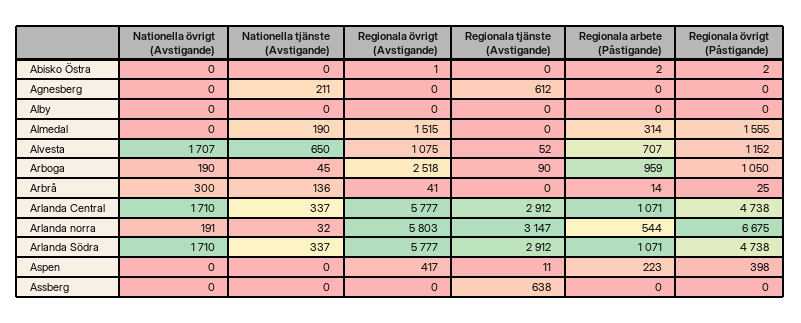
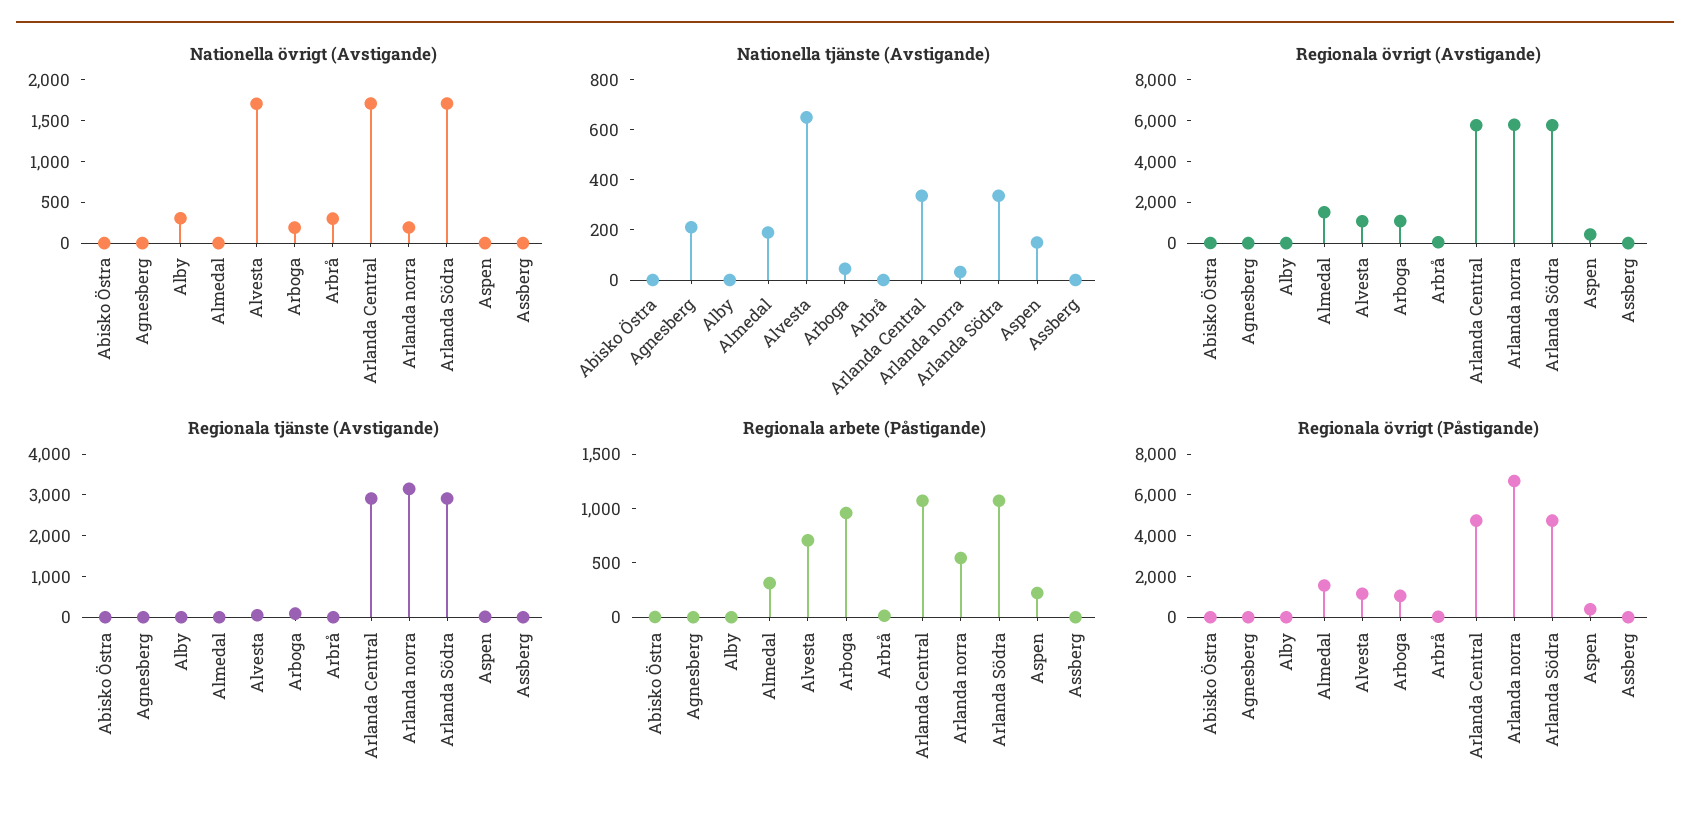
  {
    "Nationella övrigt (Avstigande)": {
      "Abisko Östra": 0,
      "Agnesberg": 0,
-     "Alby": 0,
+     "Alby": 300,
      "Almedal": 0,
      "Alvesta": 1707,
      "Arboga": 190,
      "Arbrå": 300,
      "Arlanda Central": 1710,
      "Arlanda norra": 191,
      "Arlanda Södra": 1710,
      "Aspen": 0,
      "Assberg": 0
    },
    "Nationella tjänste (Avstigande)": {
      "Abisko Östra": 0,
      "Agnesberg": 211,
      "Alby": 0,
      "Almedal": 190,
      "Alvesta": 650,
      "Arboga": 45,
-     "Arbrå": 136,
+     "Arbrå": 0,
      "Arlanda Central": 337,
      "Arlanda norra": 32,
      "Arlanda Södra": 337,
-     "Aspen": 0,
+     "Aspen": 150,
      "Assberg": 0
    },
    "Regionala övrigt (Avstigande)": {
      "Abisko Östra": 1,
      "Agnesberg": 0,
      "Alby": 0,
      "Almedal": 1515,
      "Alvesta": 1075,
-     "Arboga": 2518,
+     "Arboga": 1000,
      "Arbrå": 41,
      "Arlanda Central": 5777,
      "Arlanda norra": 5803,
      "Arlanda Södra": 5777,
      "Aspen": 417,
      "Assberg": 0
    },
    "Regionala tjänste (Avstigande)": {
      "Abisko Östra": 0,
-     "Agnesberg": 612,
+     "Agnesberg": 0,
      "Alby": 0,
      "Almedal": 0,
      "Alvesta": 52,
      "Arboga": 90,
      "Arbrå": 0,
      "Arlanda Central": 2912,
      "Arlanda norra": 3147,
      "Arlanda Södra": 2912,
      "Aspen": 11,
-     "Assberg": 638
+     "Assberg": 0
    },
    "Regionala arbete (Påstigande)": {
      "Abisko Östra": 2,
      "Agnesberg": 0,
      "Alby": 0,
      "Almedal": 314,
      "Alvesta": 707,
      "Arboga": 959,
      "Arbrå": 14,
      "Arlanda Central": 1071,
      "Arlanda norra": 544,
      "Arlanda Södra": 1071,
      "Aspen": 223,
      "Assberg": 0
    },
    "Regionala övrigt (Påstigande)": {
      "Abisko Östra": 2,
      "Agnesberg": 0,
      "Alby": 0,
      "Almedal": 1555,
      "Alvesta": 1152,
      "Arboga": 1050,
      "Arbrå": 25,
      "Arlanda Central": 4738,
      "Arlanda norra": 6675,
      "Arlanda Södra": 4738,
      "Aspen": 398,
      "Assberg": 0
    }
  }

